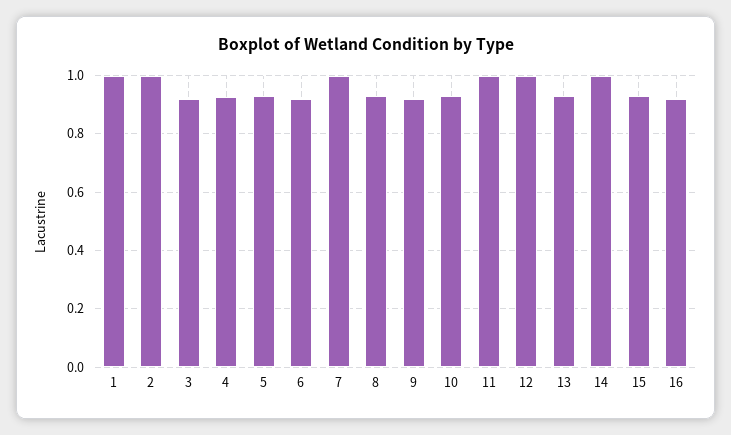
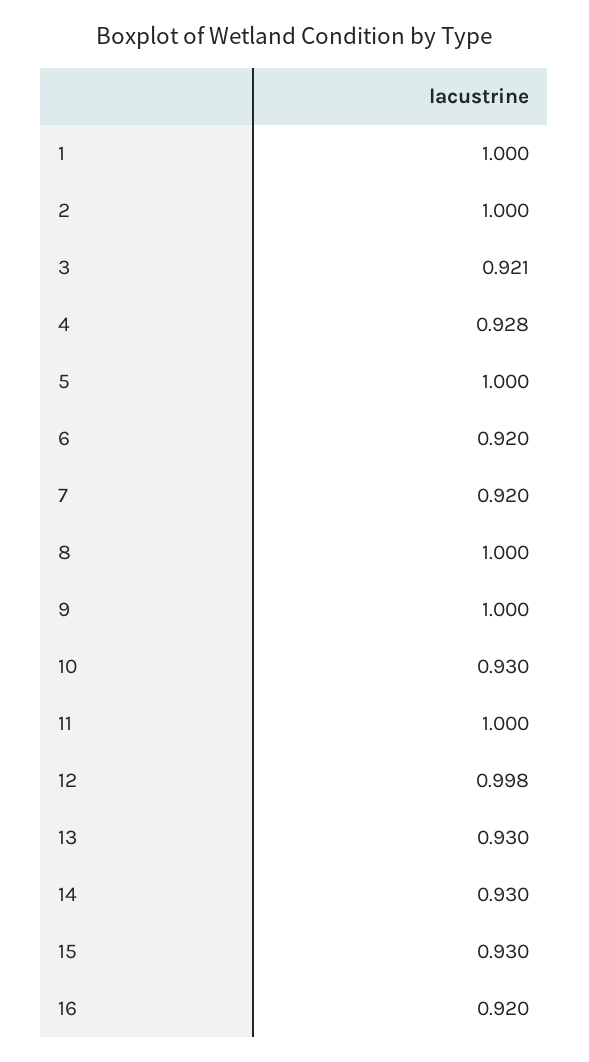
  {
    "1": 1,
    "2": 1,
    "3": 0.921,
    "4": 0.928,
-   "5": 0.925,
+   "5": 1,
    "6": 0.92,
-   "7": 1,
+   "7": 0.92,
-   "8": 0.925,
+   "8": 1,
-   "9": 0.925,
+   "9": 1,
    "10": 0.93,
    "11": 1,
    "12": 0.998,
    "13": 0.93,
-   "14": 1,
+   "14": 0.93,
    "15": 0.93,
    "16": 0.92
  }

